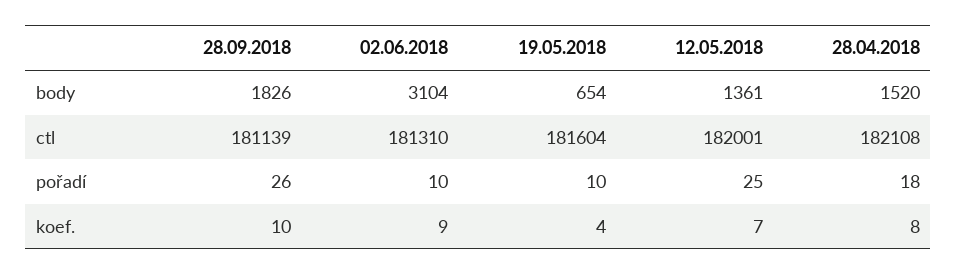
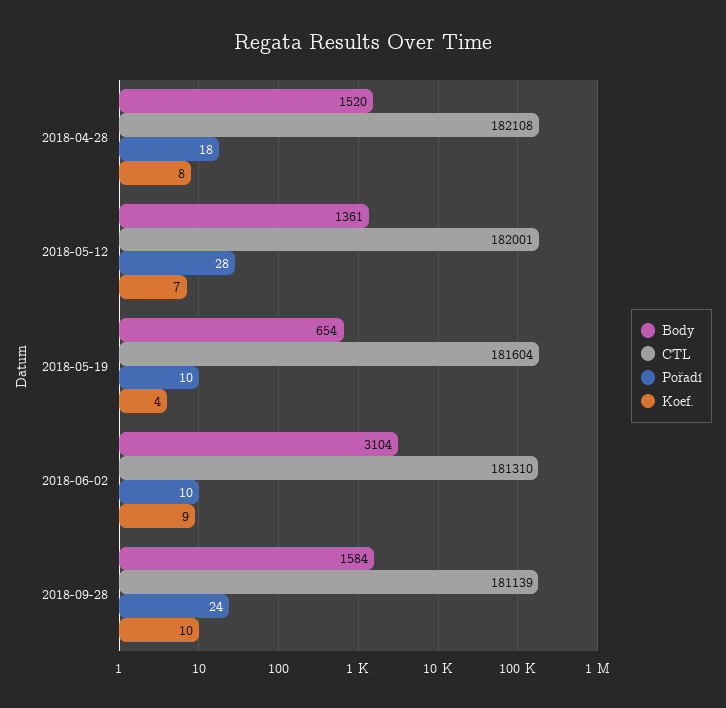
  {
    "body": {
-     "28.09.2018": 1826,
+     "28.09.2018": 1584,
      "02.06.2018": 3104,
      "19.05.2018": 654,
      "12.05.2018": 1361,
      "28.04.2018": 1520
    },
    "ctl": {
      "28.09.2018": 181139,
      "02.06.2018": 181310,
      "19.05.2018": 181604,
      "12.05.2018": 182001,
      "28.04.2018": 182108
    },
    "pořadí": {
-     "28.09.2018": 26,
+     "28.09.2018": 24,
      "02.06.2018": 10,
      "19.05.2018": 10,
-     "12.05.2018": 25,
+     "12.05.2018": 28,
      "28.04.2018": 18
    },
    "koef.": {
      "28.09.2018": 10,
      "02.06.2018": 9,
      "19.05.2018": 4,
      "12.05.2018": 7,
      "28.04.2018": 8
    }
  }

